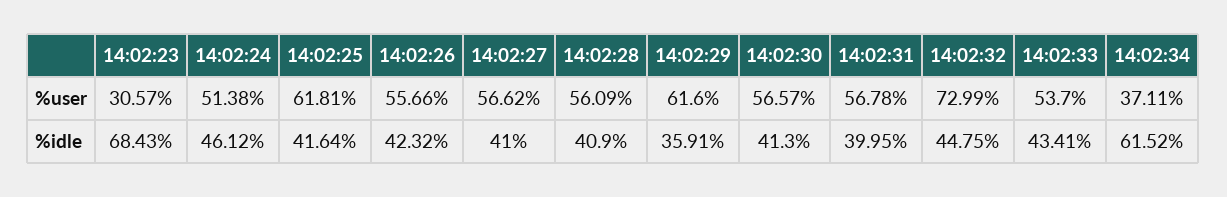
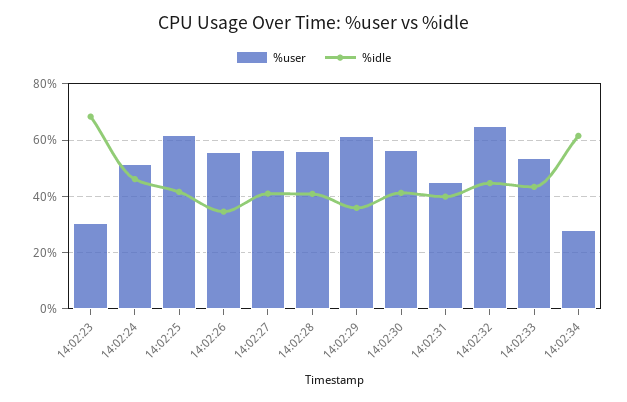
  {
    "%user": {
      "14:02:23": 30.57,
      "14:02:24": 51.38,
      "14:02:25": 61.81,
      "14:02:26": 55.66,
      "14:02:27": 56.62,
      "14:02:28": 56.09,
      "14:02:29": 61.6,
      "14:02:30": 56.57,
-     "14:02:31": 56.78,
+     "14:02:31": 45,
-     "14:02:32": 72.99,
+     "14:02:32": 65,
      "14:02:33": 53.7,
-     "14:02:34": 37.11
+     "14:02:34": 27.5
    },
    "%idle": {
      "14:02:23": 68.43,
      "14:02:24": 46.12,
      "14:02:25": 41.64,
-     "14:02:26": 42.32,
+     "14:02:26": 35,
      "14:02:27": 41,
      "14:02:28": 40.9,
      "14:02:29": 35.91,
      "14:02:30": 41.3,
      "14:02:31": 39.95,
      "14:02:32": 44.75,
      "14:02:33": 43.41,
      "14:02:34": 61.52
    }
  }

